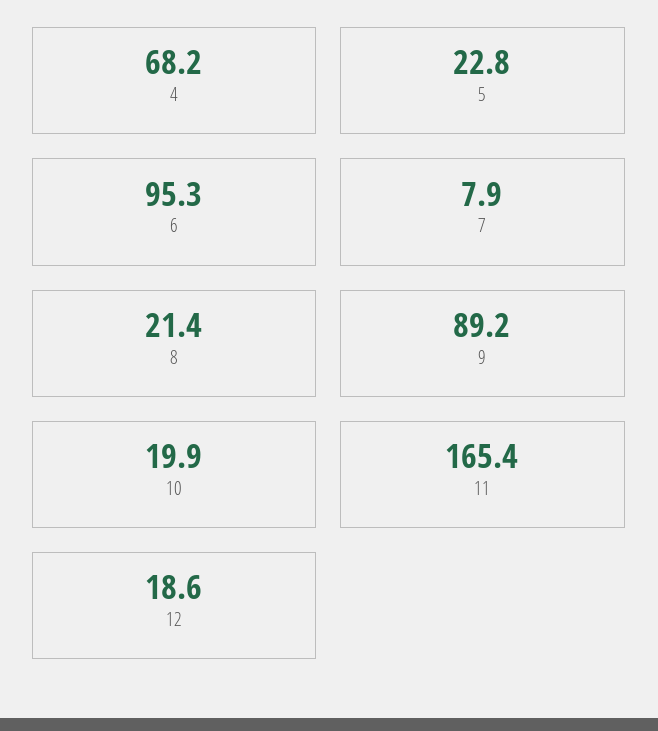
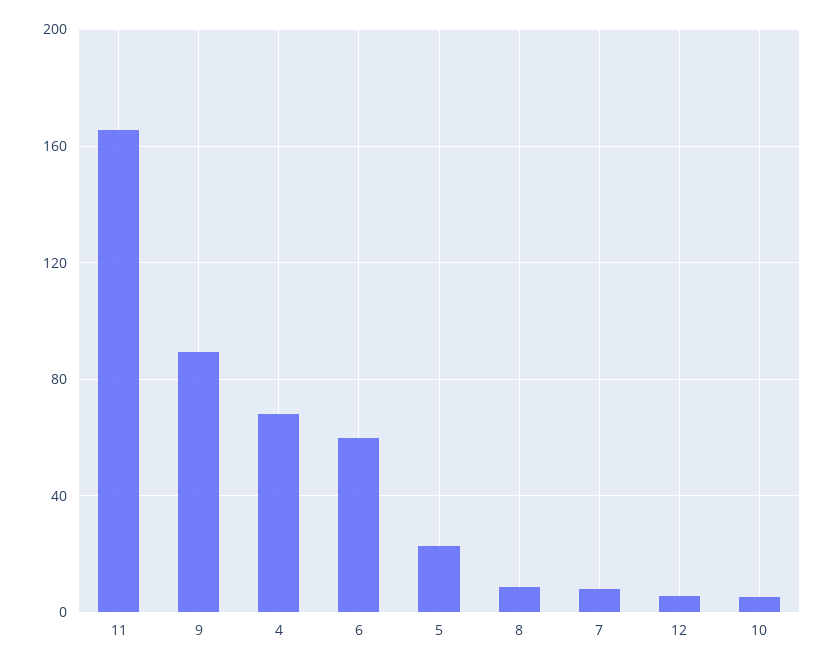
  {
    "4": 68.2,
    "5": 22.8,
-   "6": 95.3,
+   "6": 60,
    "7": 7.9,
-   "8": 21.4,
+   "8": 10,
    "9": 89.2,
-   "10": 19.9,
+   "10": 5,
    "11": 165.4,
-   "12": 18.6
+   "12": 5
  }

